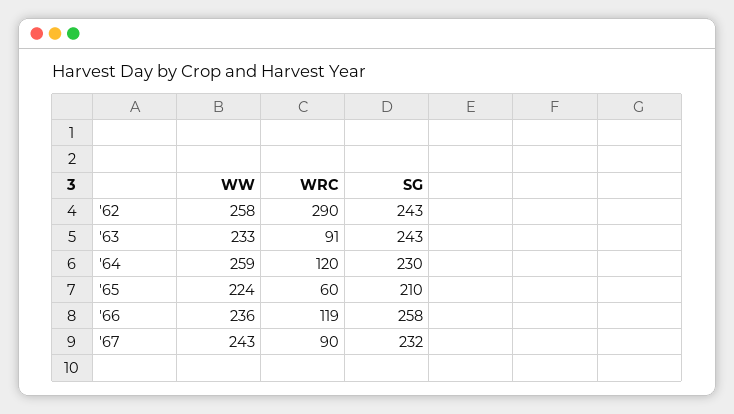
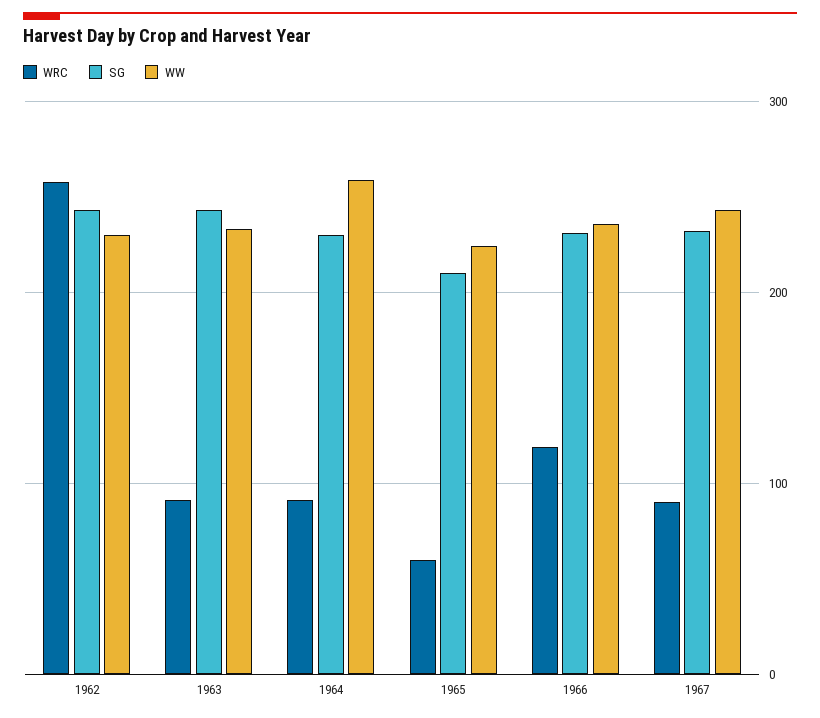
  {
    "WW": {
-     "'62": 258,
+     "'62": 230,
      "'63": 233,
      "'64": 259,
      "'65": 224,
      "'66": 236,
      "'67": 243
    },
    "WRC": {
-     "'62": 290,
+     "'62": 260,
      "'63": 91,
-     "'64": 120,
+     "'64": 90,
      "'65": 60,
      "'66": 119,
      "'67": 90
    },
    "SG": {
      "'62": 243,
      "'63": 243,
      "'64": 230,
      "'65": 210,
-     "'66": 258,
+     "'66": 230,
      "'67": 232
    }
  }

